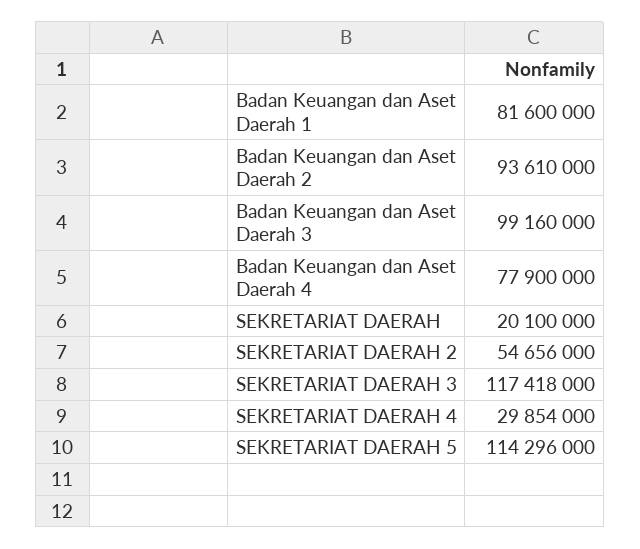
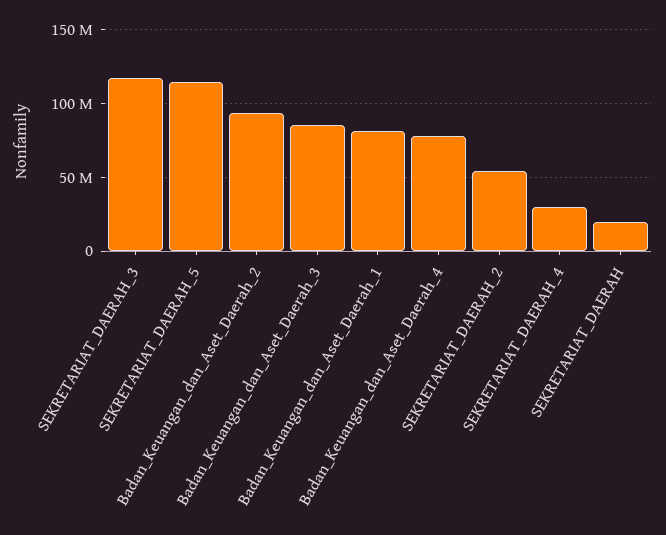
  {
    "Badan Keuangan dan Aset Daerah 1": 81600000,
    "Badan Keuangan dan Aset Daerah 2": 93610000,
-   "Badan Keuangan dan Aset Daerah 3": 99160000,
+   "Badan Keuangan dan Aset Daerah 3": 85000000,
    "Badan Keuangan dan Aset Daerah 4": 77900000,
    "SEKRETARIAT DAERAH": 20100000,
    "SEKRETARIAT DAERAH 2": 54656000,
    "SEKRETARIAT DAERAH 3": 117418000,
    "SEKRETARIAT DAERAH 4": 29854000,
    "SEKRETARIAT DAERAH 5": 114296000
  }

